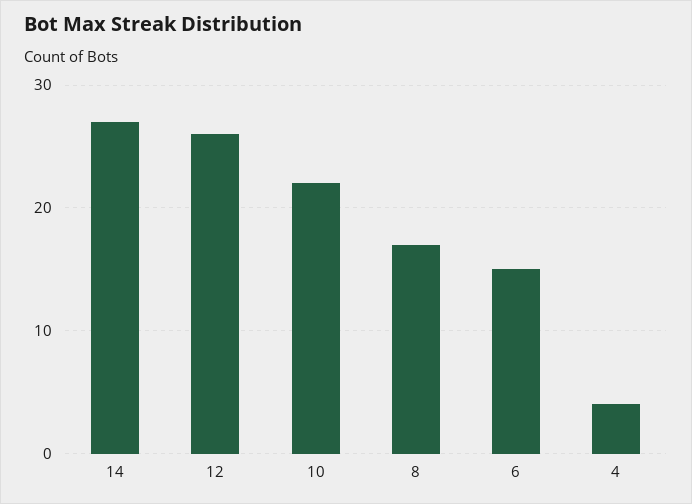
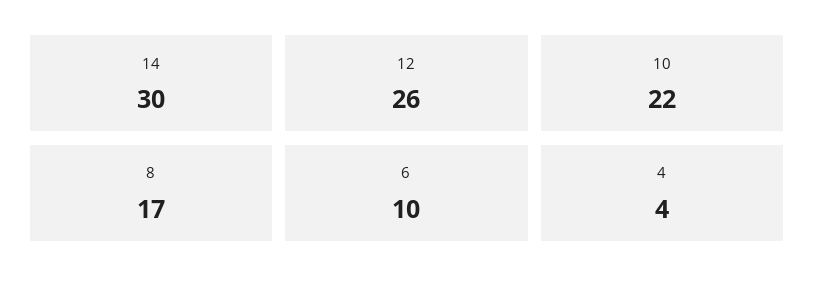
  {
-   "14": 27,
+   "14": 30,
    "12": 26,
    "10": 22,
    "8": 17,
-   "6": 15,
+   "6": 10,
    "4": 4
  }

